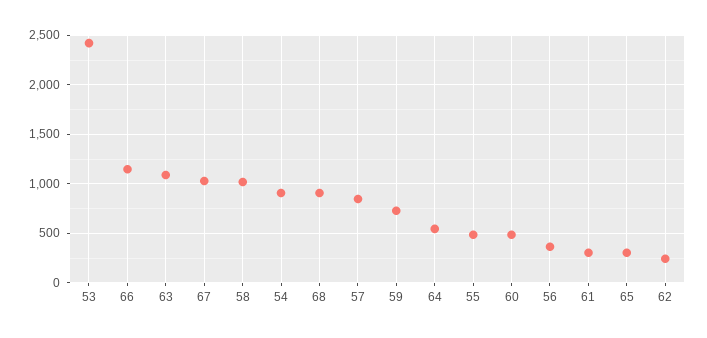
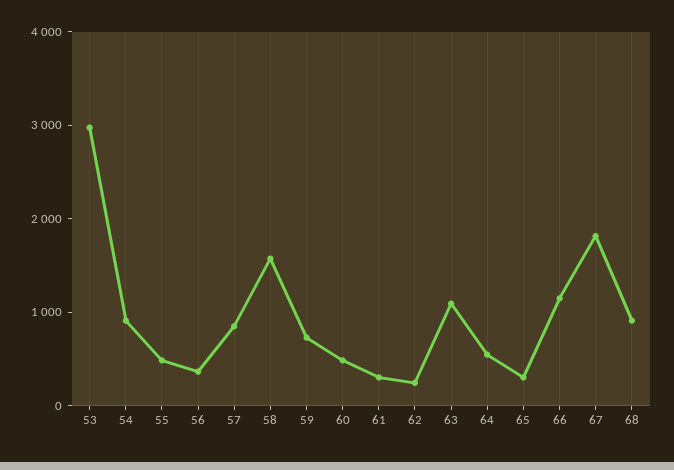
  {
-   "53": 2400,
+   "53": 3000,
    "66": 1100,
    "63": 1100,
-   "67": 1000,
+   "67": 1800,
-   "58": 1000,
+   "58": 1600,
    "54": 900,
    "68": 900,
    "57": 800,
    "59": 700,
    "64": 500,
    "55": 500,
    "60": 500,
    "56": 400,
    "61": 300,
    "65": 300,
    "62": 200
  }

